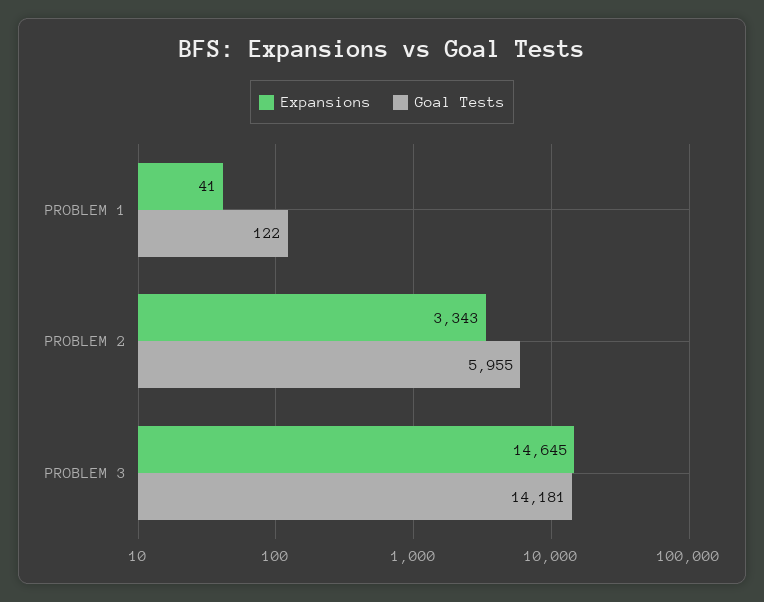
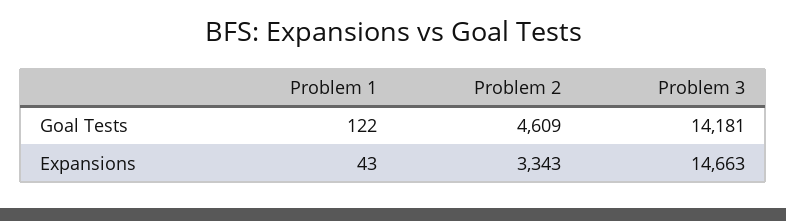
  {
    "Expansions": {
-     "PROBLEM 1": 41,
+     "PROBLEM 1": 43,
      "PROBLEM 2": 3343,
-     "PROBLEM 3": 14645
+     "PROBLEM 3": 14663
    },
    "Goal Tests": {
      "PROBLEM 1": 122,
-     "PROBLEM 2": 5955,
+     "PROBLEM 2": 4609,
      "PROBLEM 3": 14181
    }
  }

